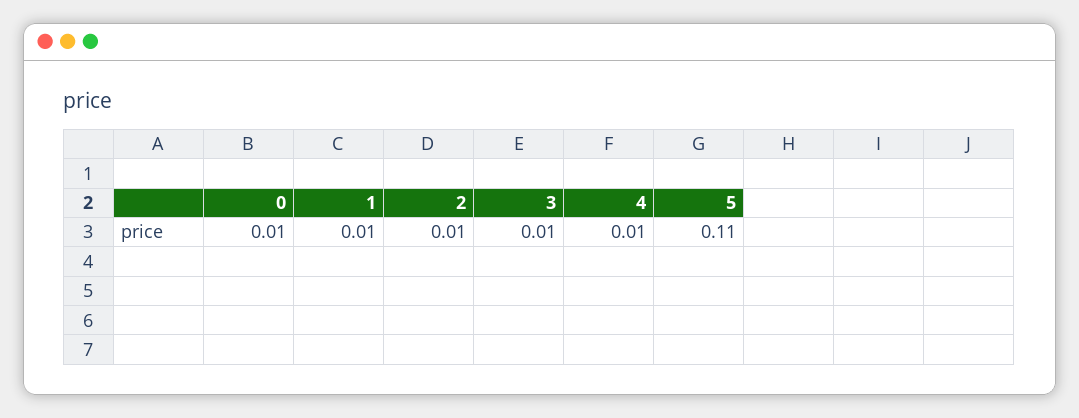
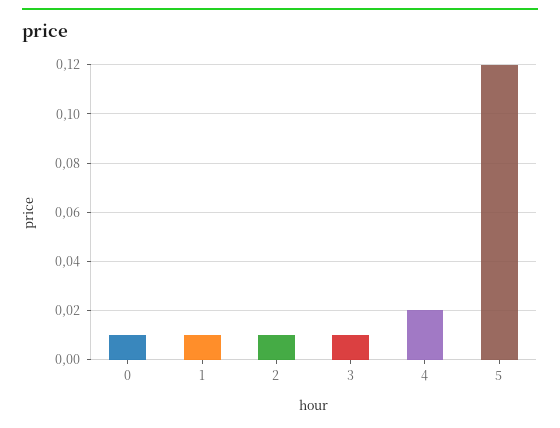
  {
    "0": 0.01,
    "1": 0.01,
    "2": 0.01,
    "3": 0.01,
-   "4": 0.01,
+   "4": 0.02,
-   "5": 0.11
+   "5": 0.12
  }

